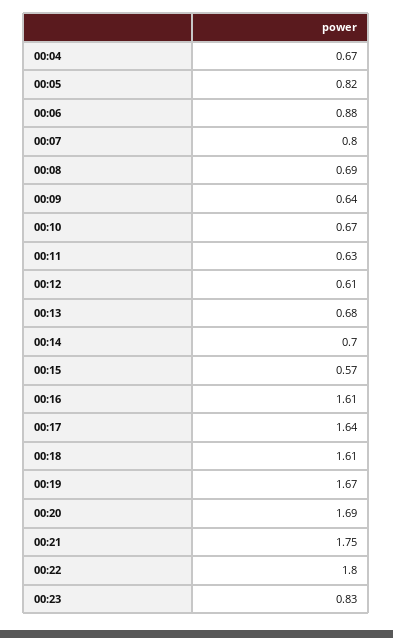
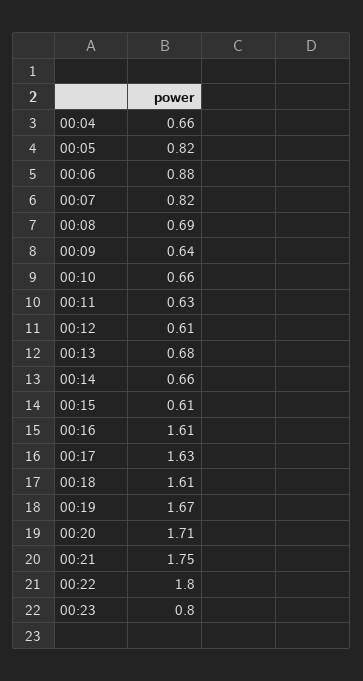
  {
-   "00:04": 0.67,
+   "00:04": 0.66,
    "00:05": 0.82,
    "00:06": 0.88,
-   "00:07": 0.8,
+   "00:07": 0.82,
    "00:08": 0.69,
    "00:09": 0.64,
-   "00:10": 0.67,
+   "00:10": 0.66,
    "00:11": 0.63,
    "00:12": 0.61,
    "00:13": 0.68,
-   "00:14": 0.7,
+   "00:14": 0.66,
-   "00:15": 0.57,
+   "00:15": 0.61,
    "00:16": 1.61,
-   "00:17": 1.64,
+   "00:17": 1.63,
    "00:18": 1.61,
    "00:19": 1.67,
-   "00:20": 1.69,
+   "00:20": 1.71,
    "00:21": 1.75,
    "00:22": 1.8,
-   "00:23": 0.83
+   "00:23": 0.8
  }

